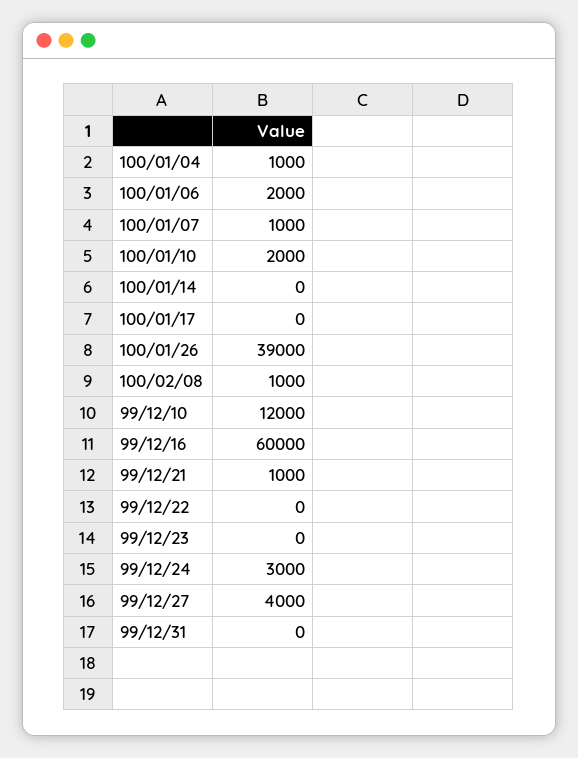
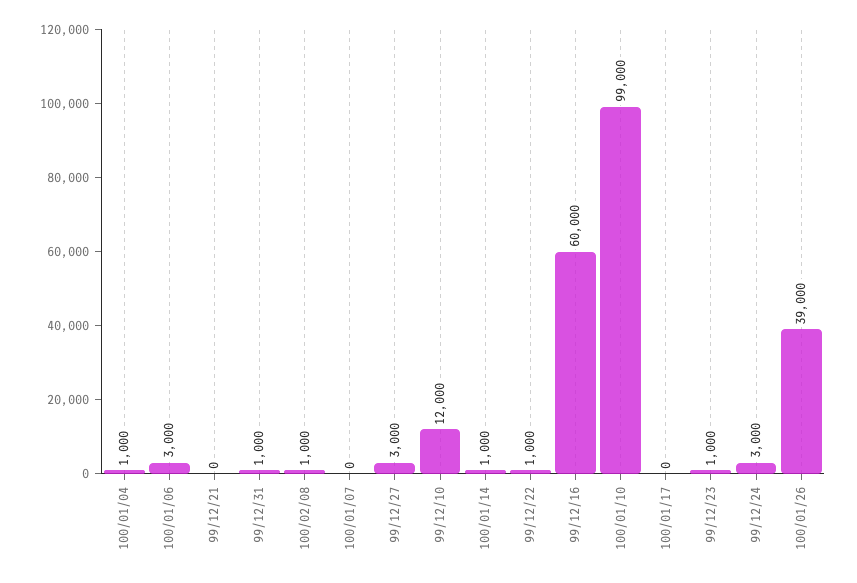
  {
    "100/01/04": 1000,
-   "100/01/06": 2000,
+   "100/01/06": 3000,
-   "100/01/07": 1000,
+   "100/01/07": 0,
-   "100/01/10": 2000,
+   "100/01/10": 99000,
-   "100/01/14": 0,
+   "100/01/14": 1000,
    "100/01/17": 0,
    "100/01/26": 39000,
    "100/02/08": 1000,
    "99/12/10": 12000,
    "99/12/16": 60000,
-   "99/12/21": 1000,
+   "99/12/21": 0,
-   "99/12/22": 0,
+   "99/12/22": 1000,
-   "99/12/23": 0,
+   "99/12/23": 1000,
    "99/12/24": 3000,
-   "99/12/27": 4000,
+   "99/12/27": 3000,
-   "99/12/31": 0
+   "99/12/31": 1000
  }

